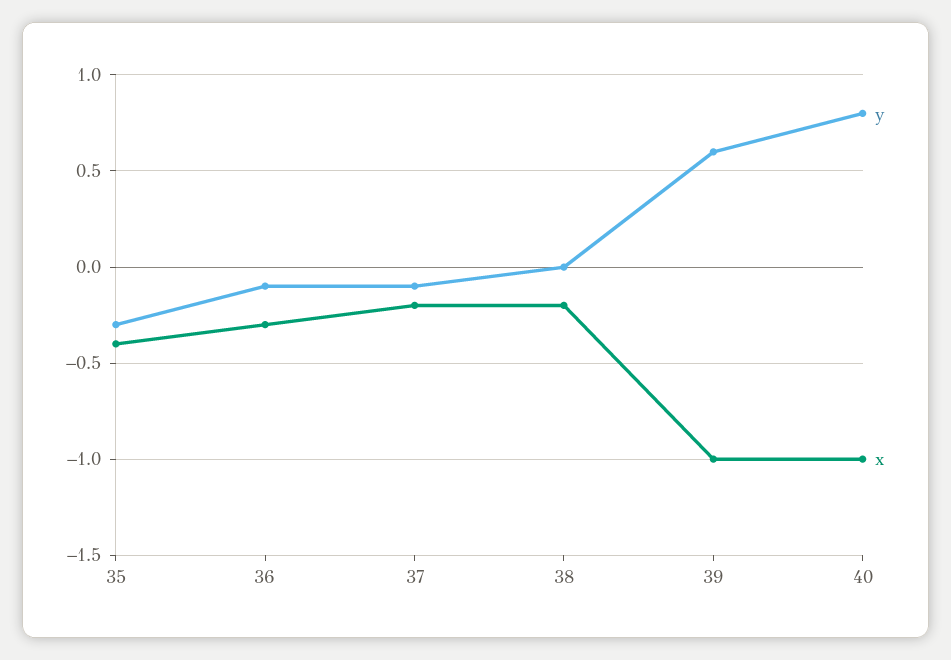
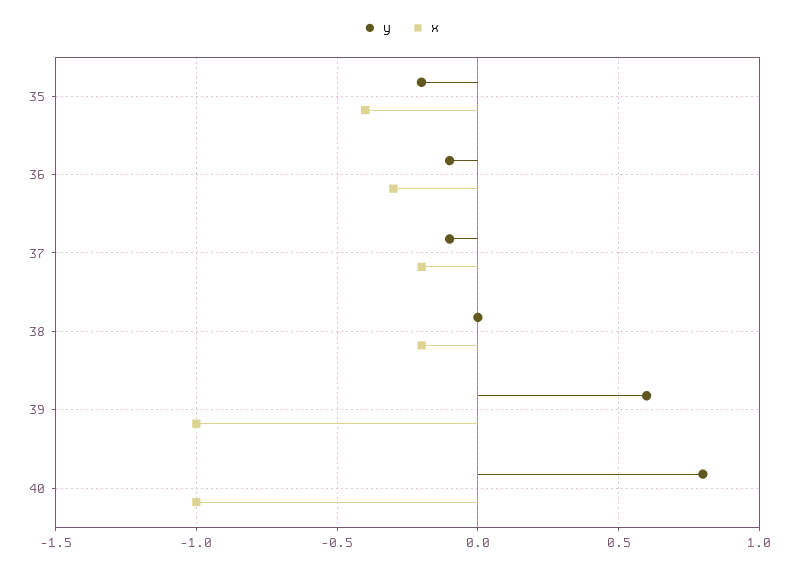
  {
    "y": {
-     "35": -0.3,
+     "35": -0.2,
      "36": -0.1,
      "37": -0.1,
      "38": 0,
      "39": 0.6,
      "40": 0.8
    },
    "x": {
      "35": -0.4,
      "36": -0.3,
      "37": -0.2,
      "38": -0.2,
      "39": -1,
      "40": -1
    }
  }

